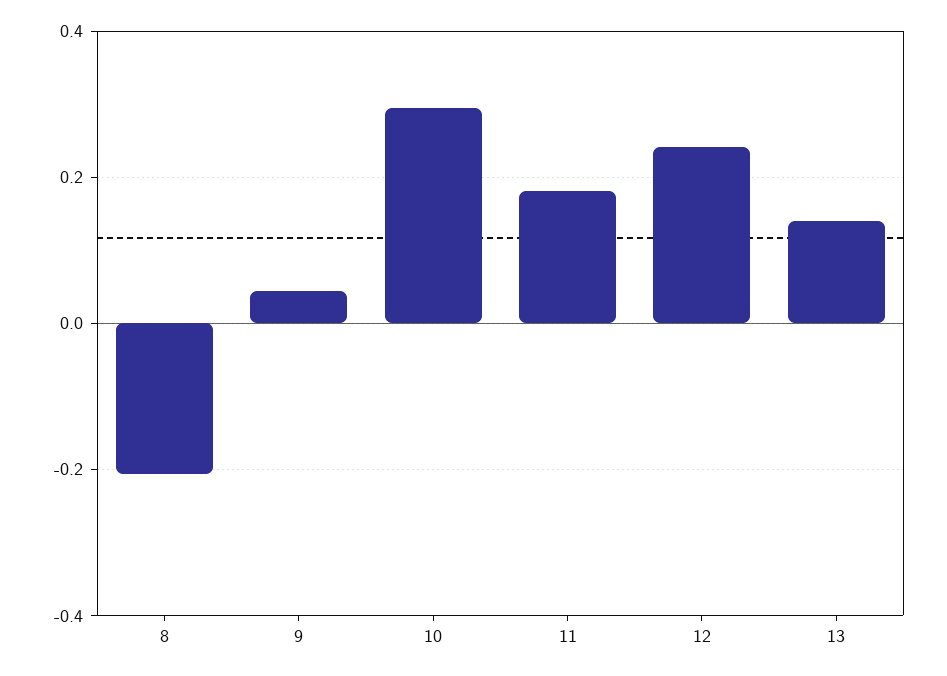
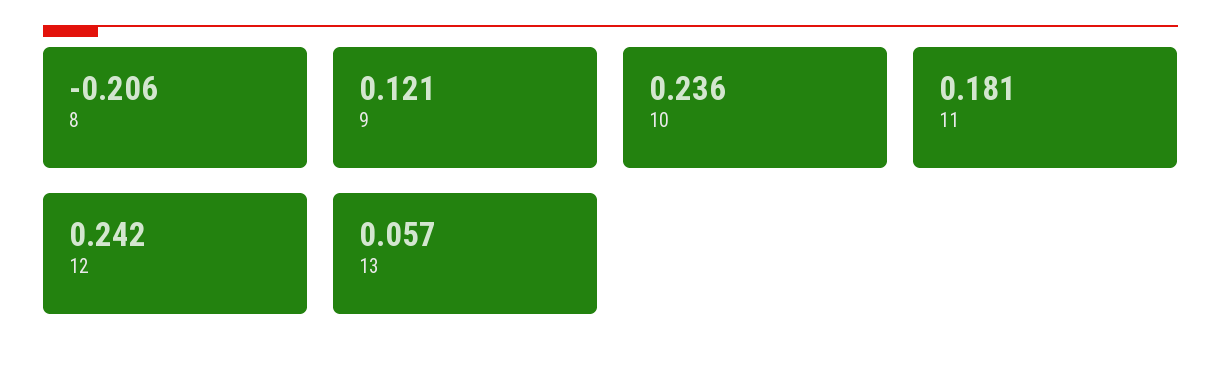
  {
    "8": -0.206,
-   "9": 0.04,
+   "9": 0.121,
-   "10": 0.3,
+   "10": 0.236,
    "11": 0.181,
    "12": 0.242,
-   "13": 0.14
+   "13": 0.057
  }

